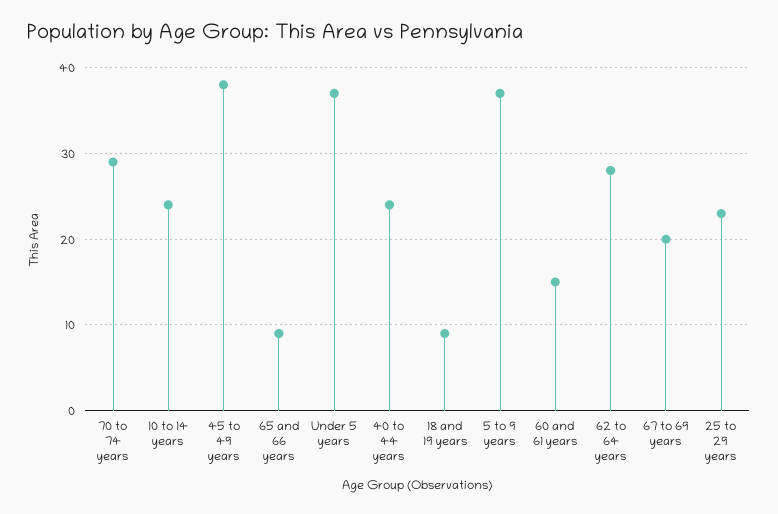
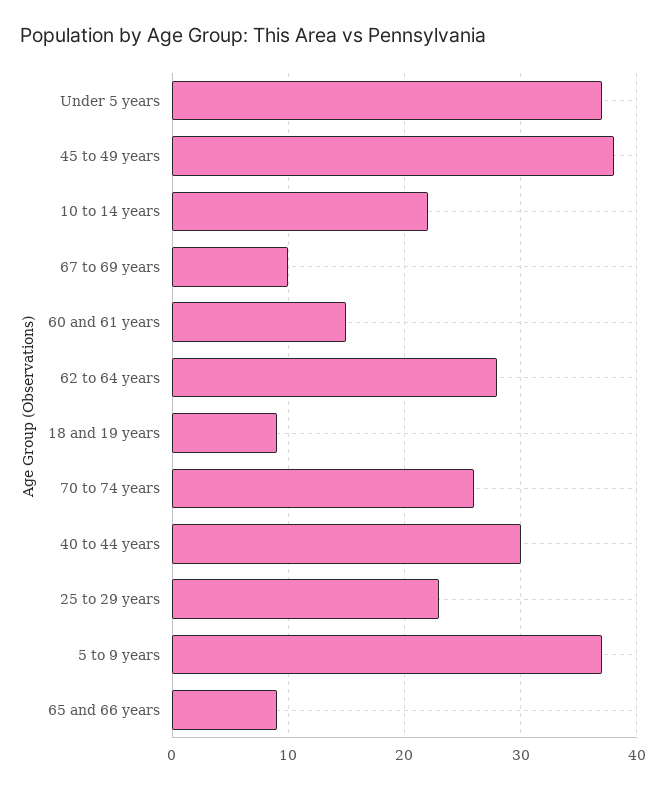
  {
-   "70 to 74 years": 29,
+   "70 to 74 years": 26,
-   "10 to 14 years": 24,
+   "10 to 14 years": 22,
    "45 to 49 years": 38,
    "65 and 66 years": 9,
    "Under 5 years": 37,
-   "40 to 44 years": 24,
+   "40 to 44 years": 30,
    "18 and 19 years": 9,
    "5 to 9 years": 37,
    "60 and 61 years": 15,
    "62 to 64 years": 28,
-   "67 to 69 years": 20,
+   "67 to 69 years": 10,
    "25 to 29 years": 23
  }

